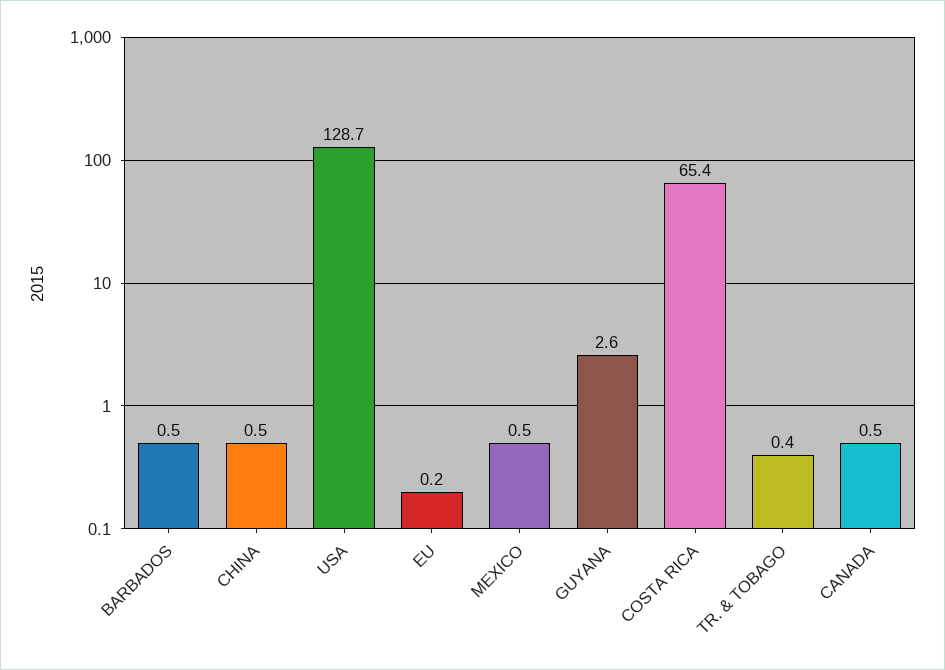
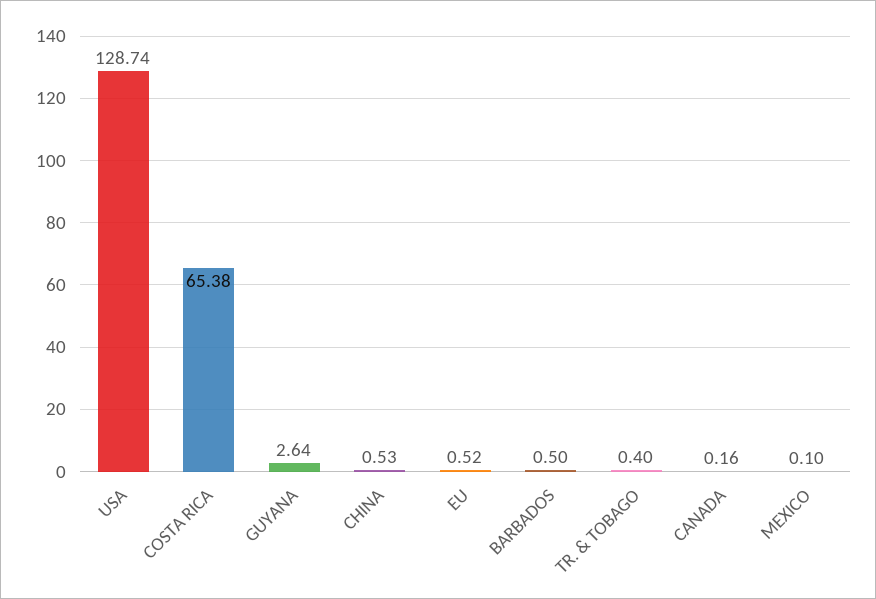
  {
    "BARBADOS": 0.5,
    "CHINA": 0.53,
    "USA": 128.74,
-   "EU": 0.2,
+   "EU": 0.52,
-   "MEXICO": 0.5,
+   "MEXICO": 0.1,
    "GUYANA": 2.64,
    "COSTA RICA": 65.38,
    "TR. & TOBAGO": 0.4,
-   "CANADA": 0.5
+   "CANADA": 0.16
  }

